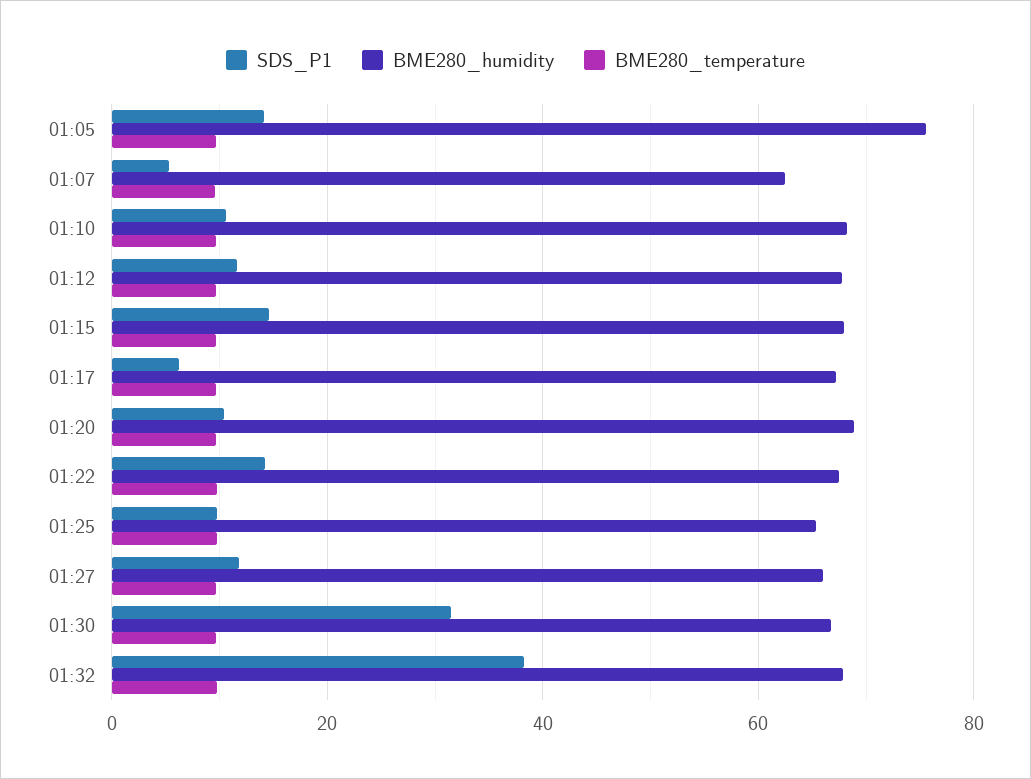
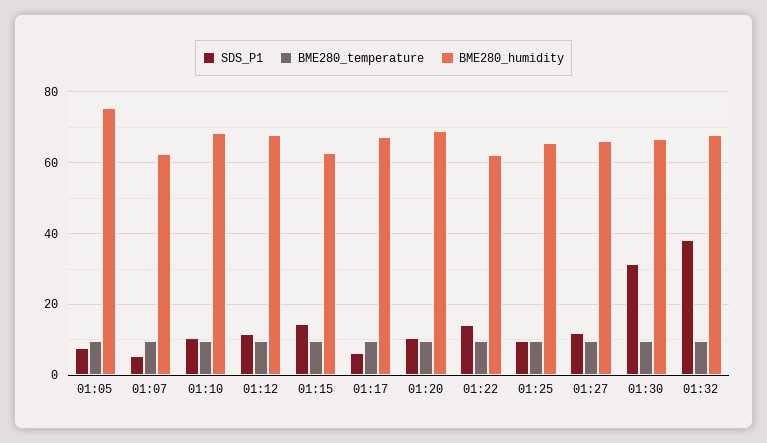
  {
    "SDS_P1": {
-     "01:05": 14,
+     "01:05": 8,
      "01:07": 6,
      "01:10": 10,
      "01:12": 12,
      "01:15": 14,
      "01:17": 6,
      "01:20": 10,
      "01:22": 14,
      "01:25": 10,
      "01:27": 12,
      "01:30": 32,
      "01:32": 38
    },
    "BME280_humidity": {
      "01:05": 76,
      "01:07": 62,
      "01:10": 68,
      "01:12": 68,
-     "01:15": 68,
+     "01:15": 62,
      "01:17": 68,
      "01:20": 68,
-     "01:22": 68,
+     "01:22": 62,
      "01:25": 66,
      "01:27": 66,
      "01:30": 66,
      "01:32": 68
    },
    "BME280_temperature": {
      "01:05": 10,
      "01:07": 10,
      "01:10": 10,
      "01:12": 10,
      "01:15": 10,
      "01:17": 10,
      "01:20": 10,
      "01:22": 10,
      "01:25": 10,
      "01:27": 10,
      "01:30": 10,
      "01:32": 10
    }
  }

